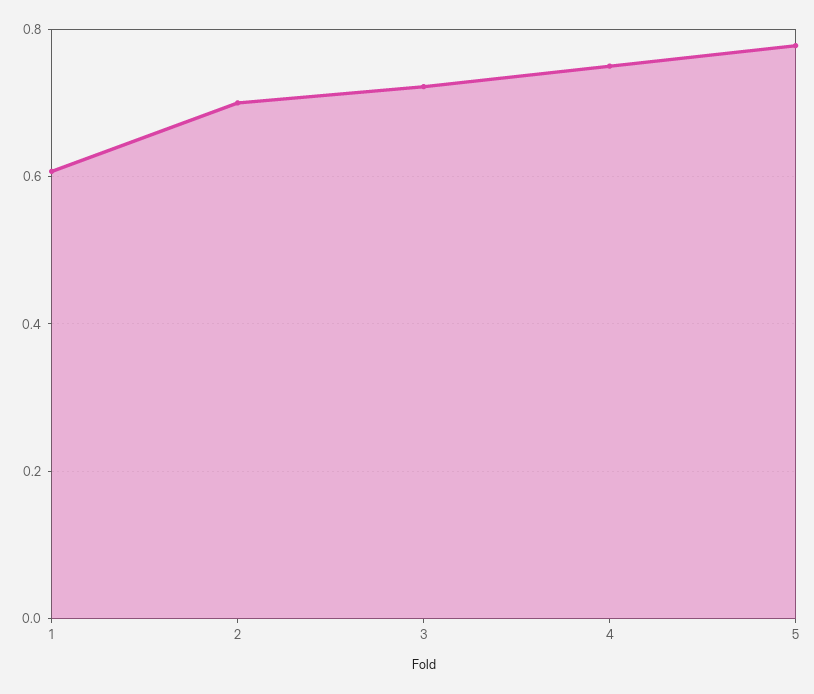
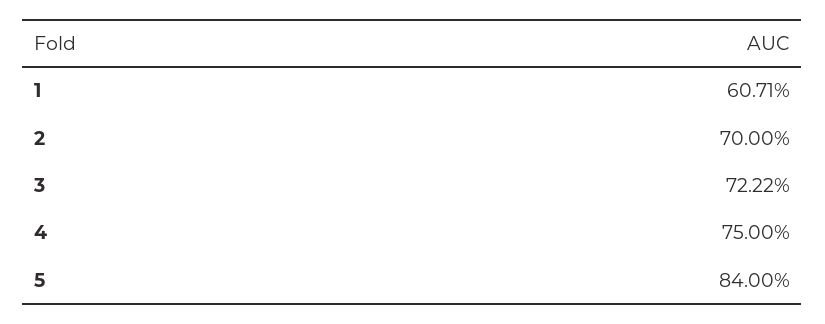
  {
    "1": 0.6071,
    "2": 0.7,
    "3": 0.7222,
    "4": 0.75,
-   "5": 0.78
+   "5": 0.84
  }

